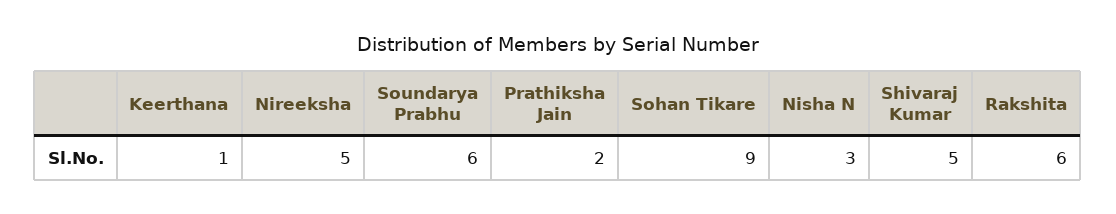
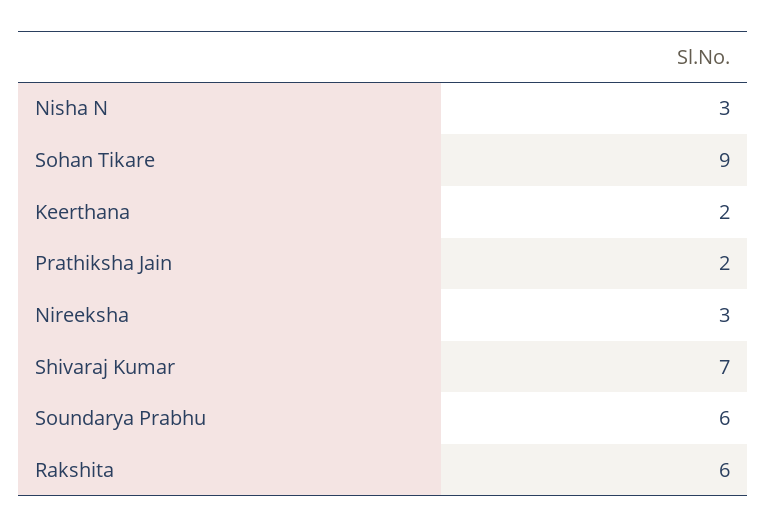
  {
-   "Keerthana": 1,
+   "Keerthana": 2,
-   "Nireeksha": 5,
+   "Nireeksha": 3,
    "Soundarya Prabhu": 6,
    "Prathiksha Jain": 2,
    "Sohan Tikare": 9,
    "Nisha N": 3,
-   "Shivaraj Kumar": 5,
+   "Shivaraj Kumar": 7,
    "Rakshita": 6
  }

